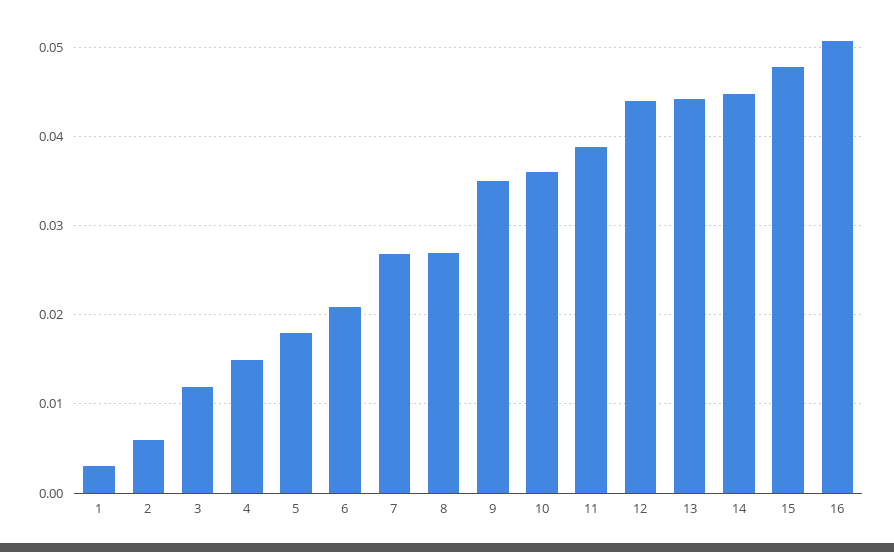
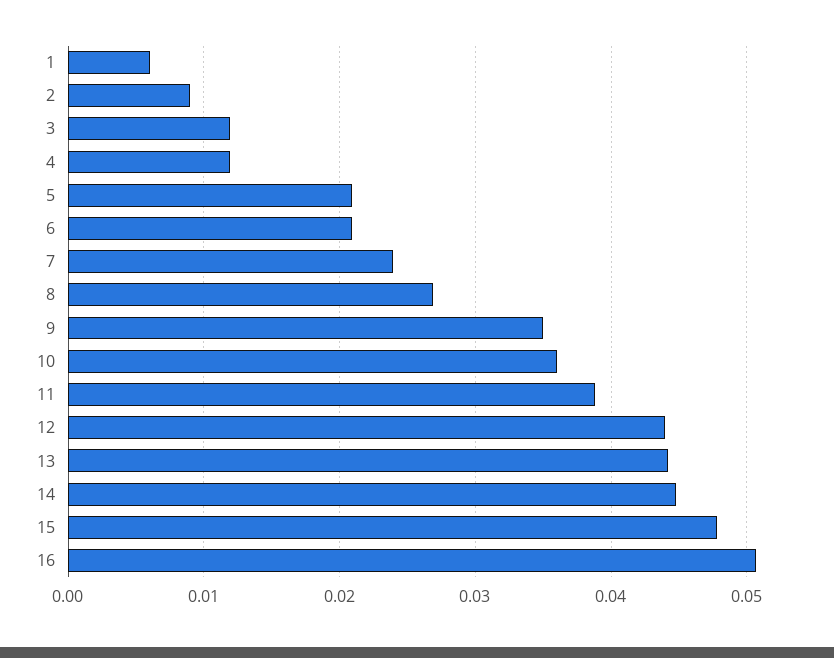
  {
-   "1": 0.003,
+   "1": 0.006,
-   "2": 0.006,
+   "2": 0.009,
    "3": 0.012,
-   "4": 0.015,
+   "4": 0.012,
-   "5": 0.018,
+   "5": 0.021,
    "6": 0.021,
-   "7": 0.027,
+   "7": 0.024,
    "8": 0.027,
    "9": 0.035,
    "10": 0.036,
    "11": 0.039,
    "12": 0.044,
    "13": 0.044,
    "14": 0.045,
    "15": 0.048,
    "16": 0.051
  }

